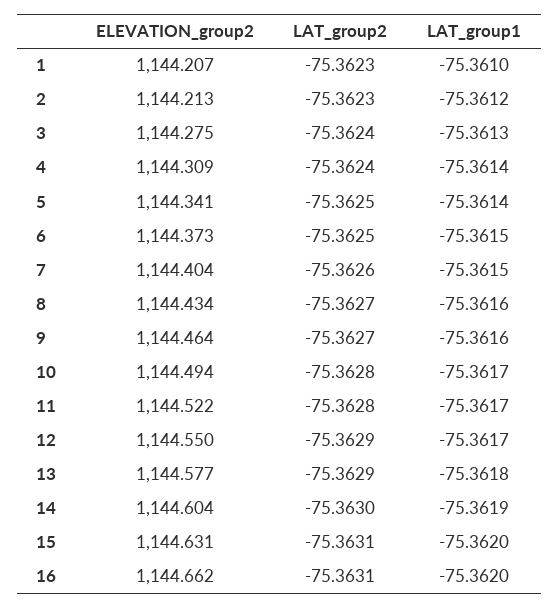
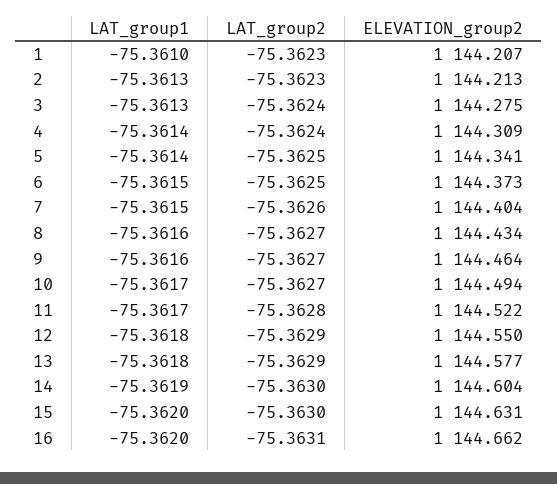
  {
    "ELEVATION_group2": {
      "1": 1144.207,
      "2": 1144.213,
      "3": 1144.275,
      "4": 1144.309,
      "5": 1144.341,
      "6": 1144.373,
      "7": 1144.404,
      "8": 1144.434,
      "9": 1144.464,
      "10": 1144.494,
      "11": 1144.522,
      "12": 1144.55,
      "13": 1144.577,
      "14": 1144.604,
      "15": 1144.631,
      "16": 1144.662
    },
    "LAT_group2": {
      "1": -75.3623,
      "2": -75.3623,
      "3": -75.3624,
      "4": -75.3624,
      "5": -75.3625,
      "6": -75.3625,
      "7": -75.3626,
      "8": -75.3627,
      "9": -75.3627,
-     "10": -75.3628,
+     "10": -75.3627,
      "11": -75.3628,
      "12": -75.3629,
      "13": -75.3629,
      "14": -75.363,
-     "15": -75.3631,
+     "15": -75.363,
      "16": -75.3631
    },
    "LAT_group1": {
      "1": -75.361,
-     "2": -75.3612,
+     "2": -75.3613,
      "3": -75.3613,
      "4": -75.3614,
      "5": -75.3614,
      "6": -75.3615,
      "7": -75.3615,
      "8": -75.3616,
      "9": -75.3616,
      "10": -75.3617,
      "11": -75.3617,
-     "12": -75.3617,
+     "12": -75.3618,
      "13": -75.3618,
      "14": -75.3619,
      "15": -75.362,
      "16": -75.362
    }
  }

